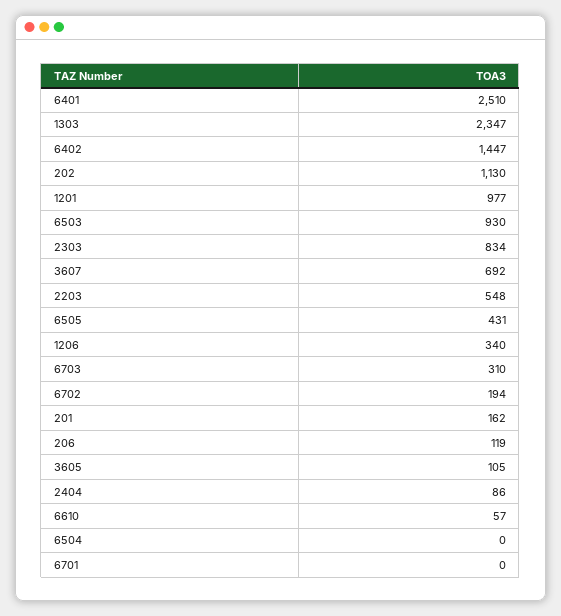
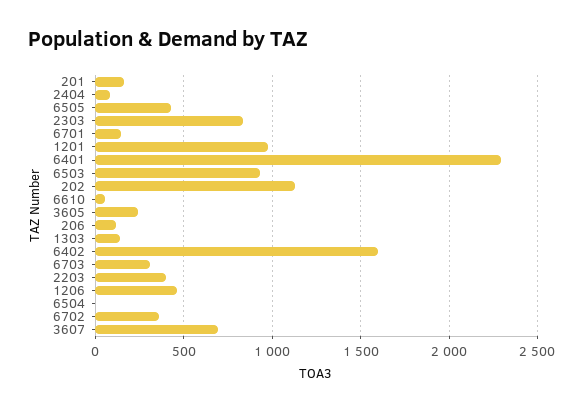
  {
-   "6401": 2510,
+   "6401": 2300,
-   "1303": 2347,
+   "1303": 150,
-   "6402": 1447,
+   "6402": 1600,
    "202": 1130,
    "1201": 977,
    "6503": 930,
    "2303": 834,
    "3607": 692,
-   "2203": 548,
+   "2203": 400,
    "6505": 431,
-   "1206": 340,
+   "1206": 450,
    "6703": 310,
-   "6702": 194,
+   "6702": 350,
    "201": 162,
    "206": 119,
-   "3605": 105,
+   "3605": 250,
    "2404": 86,
    "6610": 57,
    "6504": 0,
-   "6701": 0
+   "6701": 150
  }

